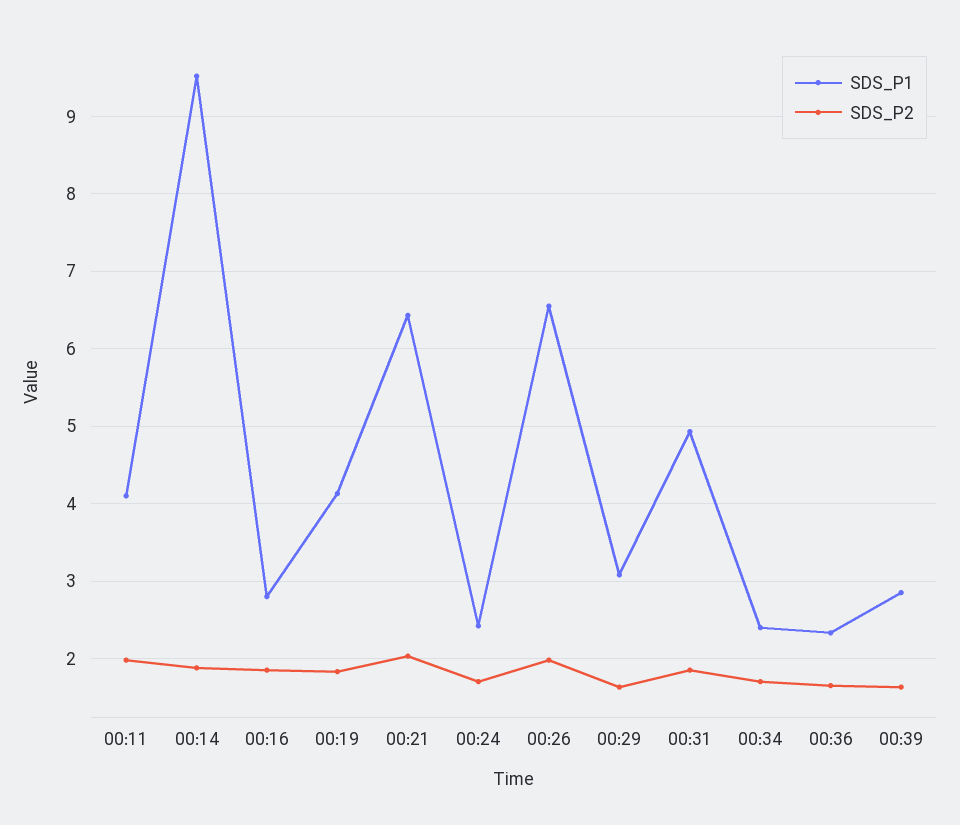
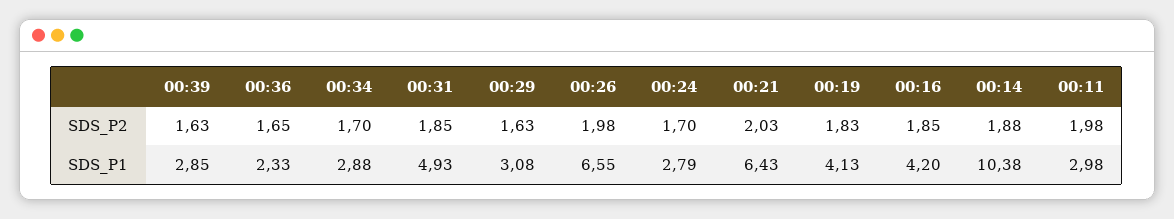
  {
    "SDS_P1": {
-     "00:11": 4.1,
+     "00:11": 2.98,
-     "00:14": 9.5,
+     "00:14": 10.38,
-     "00:16": 2.8,
+     "00:16": 4.2,
      "00:19": 4.13,
      "00:21": 6.43,
-     "00:24": 2.4,
+     "00:24": 2.79,
      "00:26": 6.55,
      "00:29": 3.08,
      "00:31": 4.93,
-     "00:34": 2.4,
+     "00:34": 2.88,
      "00:36": 2.33,
      "00:39": 2.85
    },
    "SDS_P2": {
      "00:11": 1.98,
      "00:14": 1.88,
      "00:16": 1.85,
      "00:19": 1.83,
      "00:21": 2.03,
      "00:24": 1.7,
      "00:26": 1.98,
      "00:29": 1.63,
      "00:31": 1.85,
      "00:34": 1.7,
      "00:36": 1.65,
      "00:39": 1.63
    }
  }

